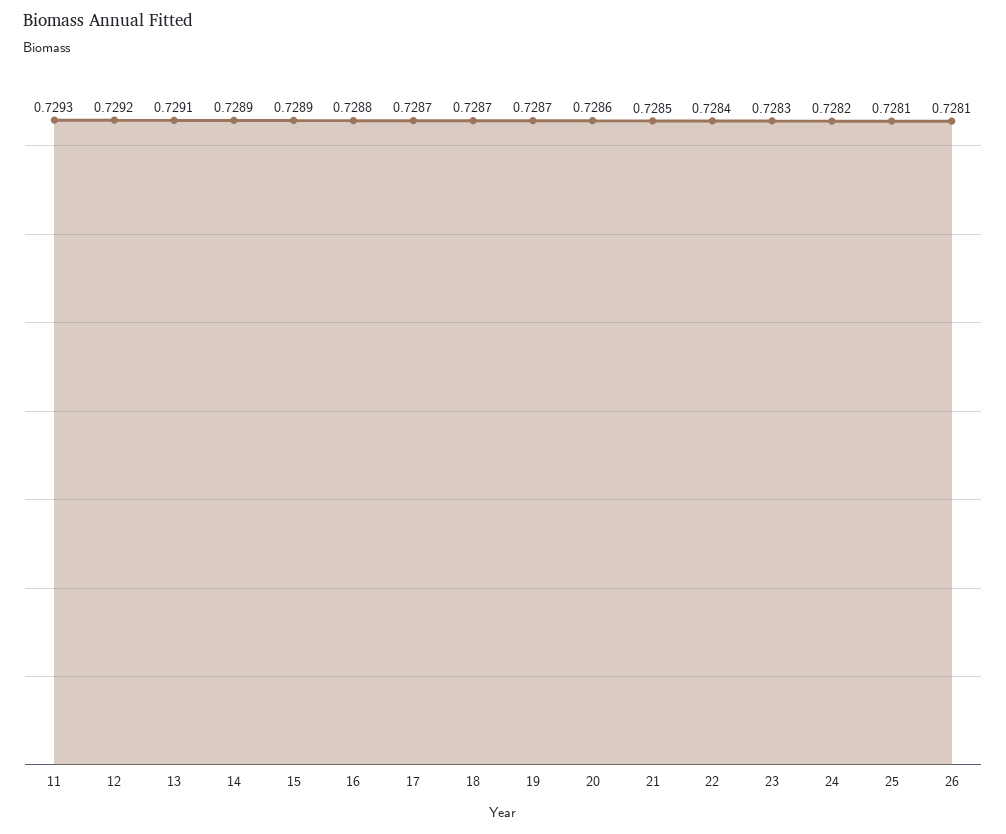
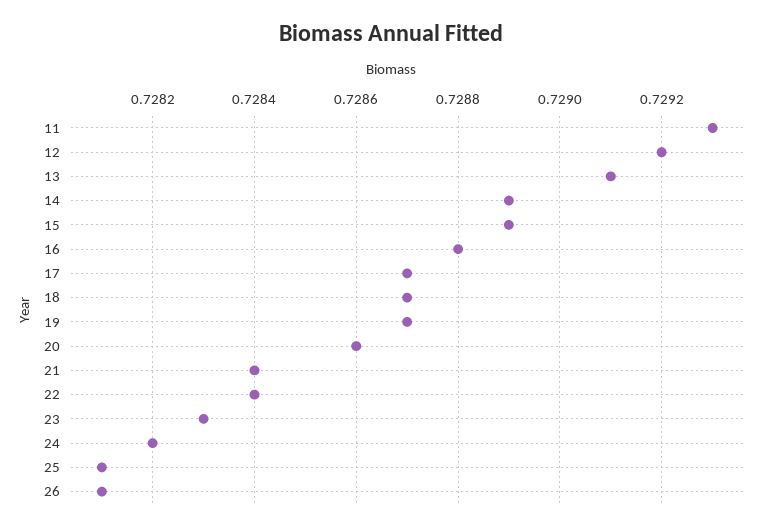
  {
    "11": 0.7293,
    "12": 0.7292,
    "13": 0.7291,
    "14": 0.7289,
    "15": 0.7289,
    "16": 0.7288,
    "17": 0.7287,
    "18": 0.7287,
    "19": 0.7287,
    "20": 0.7286,
-   "21": 0.7285,
+   "21": 0.7284,
    "22": 0.7284,
    "23": 0.7283,
    "24": 0.7282,
    "25": 0.7281,
    "26": 0.7281
  }

